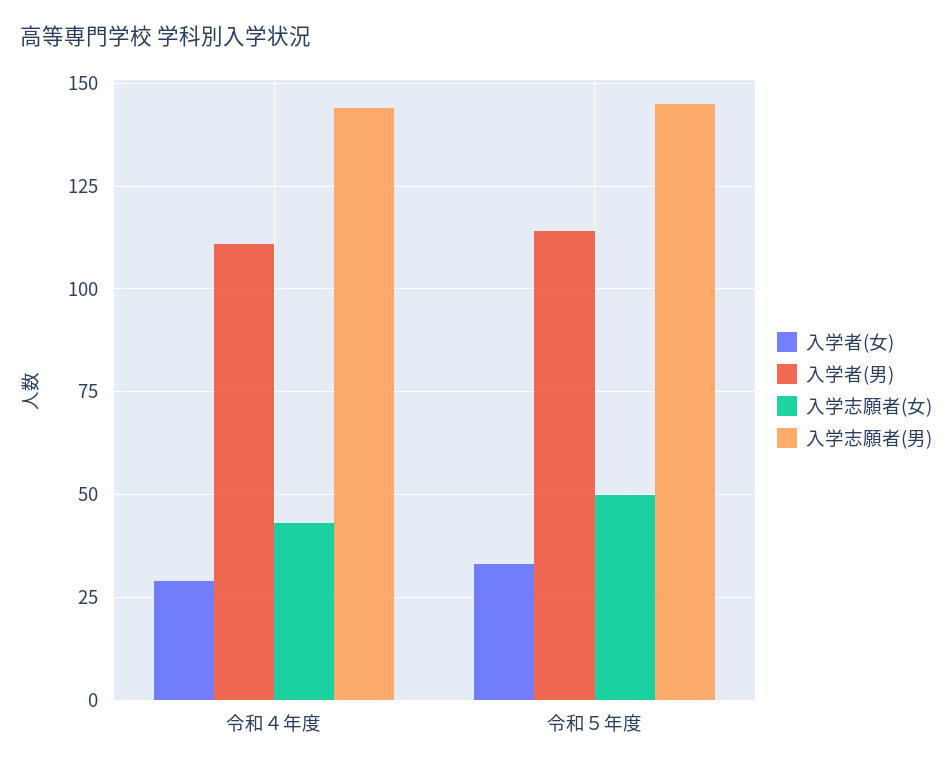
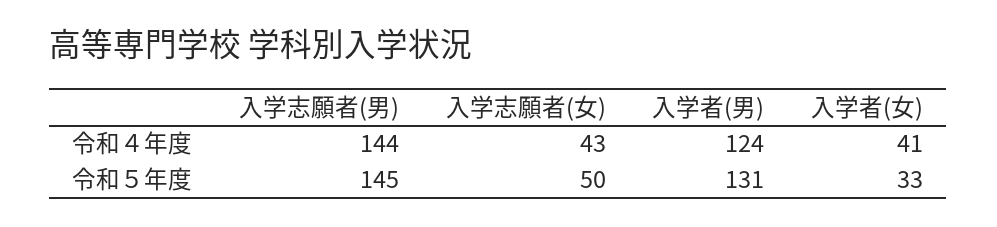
  {
    "入学者(女)": {
-     "令和４年度": 30,
+     "令和４年度": 41,
      "令和５年度": 33
    },
    "入学者(男)": {
-     "令和４年度": 110,
+     "令和４年度": 124,
-     "令和５年度": 115
+     "令和５年度": 131
    },
    "入学志願者(女)": {
      "令和４年度": 43,
      "令和５年度": 50
    },
    "入学志願者(男)": {
      "令和４年度": 144,
      "令和５年度": 145
    }
  }

